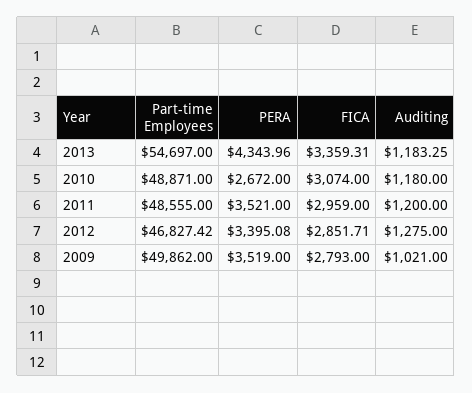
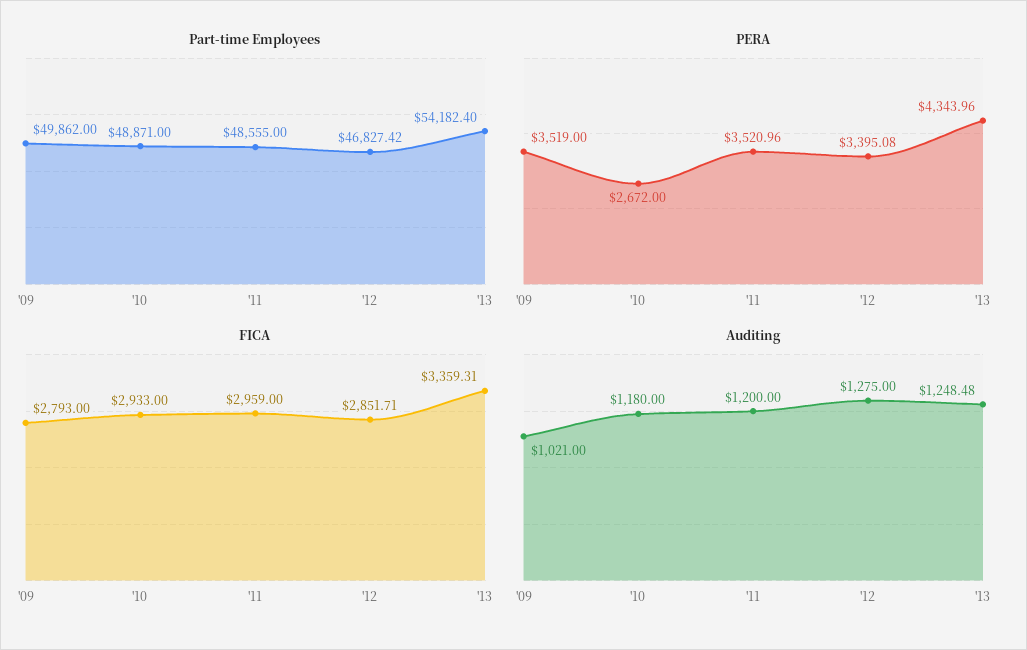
  {
    "Part-time Employees": {
-     "2013": 54697,
+     "2013": 54182.4,
      "2010": 48871,
      "2011": 48555,
      "2012": 46827.42,
      "2009": 49862
    },
    "PERA": {
      "2013": 4343.96,
      "2010": 2672,
-     "2011": 3521,
+     "2011": 3520.96,
      "2012": 3395.08,
      "2009": 3519
    },
    "FICA": {
      "2013": 3359.31,
-     "2010": 3074,
+     "2010": 2933,
      "2011": 2959,
      "2012": 2851.71,
      "2009": 2793
    },
    "Auditing": {
-     "2013": 1183.25,
+     "2013": 1248.48,
      "2010": 1180,
      "2011": 1200,
      "2012": 1275,
      "2009": 1021
    }
  }

